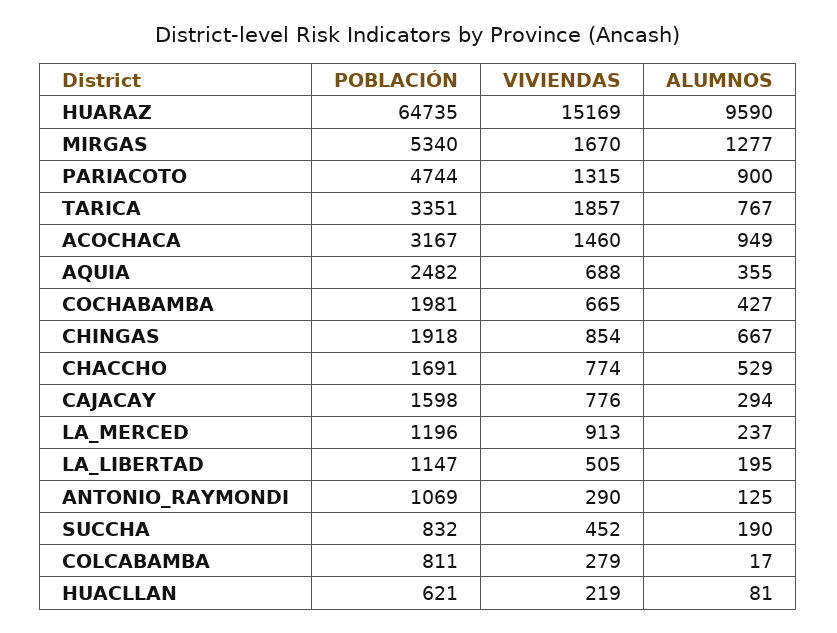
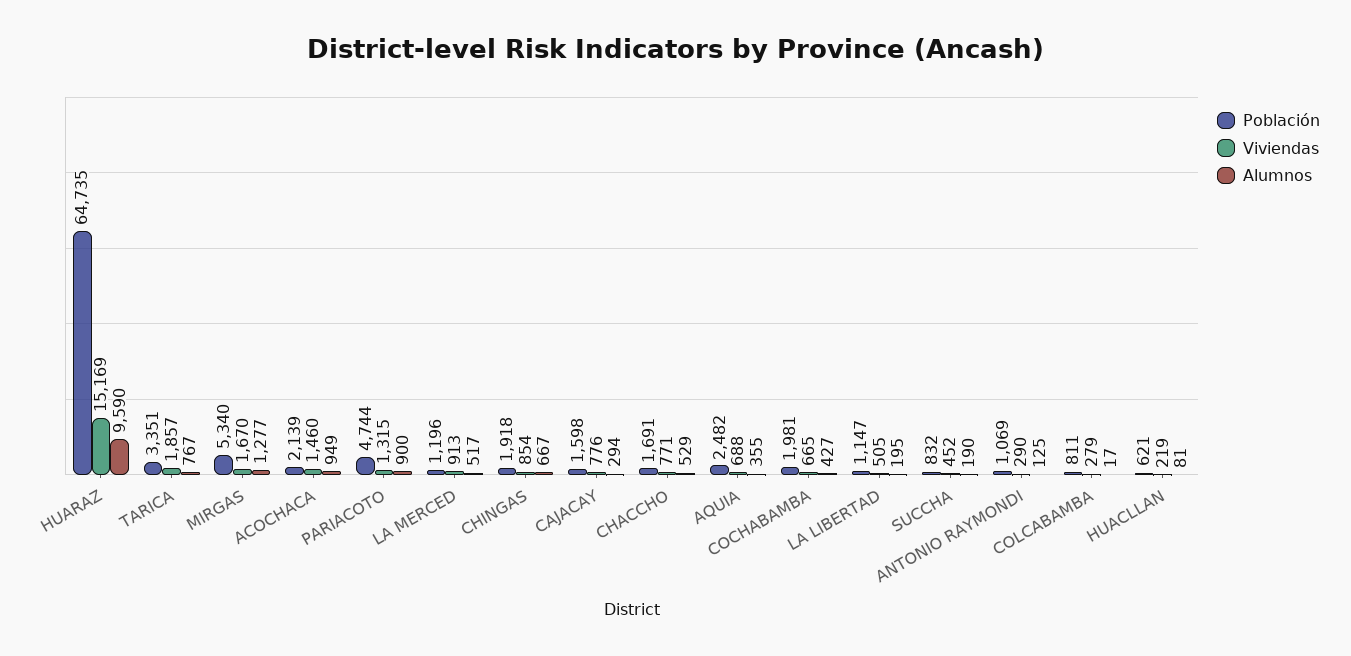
  {
    "POBLACIÓN": {
      "HUARAZ": 64735,
      "MIRGAS": 5340,
      "PARIACOTO": 4744,
      "TARICA": 3351,
-     "ACOCHACA": 3167,
+     "ACOCHACA": 2139,
      "AQUIA": 2482,
      "COCHABAMBA": 1981,
      "CHINGAS": 1918,
      "CHACCHO": 1691,
      "CAJACAY": 1598,
      "LA_MERCED": 1196,
      "LA_LIBERTAD": 1147,
      "ANTONIO_RAYMONDI": 1069,
      "SUCCHA": 832,
      "COLCABAMBA": 811,
      "HUACLLAN": 621
    },
    "VIVIENDAS": {
      "HUARAZ": 15169,
      "MIRGAS": 1670,
      "PARIACOTO": 1315,
      "TARICA": 1857,
      "ACOCHACA": 1460,
      "AQUIA": 688,
      "COCHABAMBA": 665,
      "CHINGAS": 854,
-     "CHACCHO": 774,
+     "CHACCHO": 771,
      "CAJACAY": 776,
      "LA_MERCED": 913,
      "LA_LIBERTAD": 505,
      "ANTONIO_RAYMONDI": 290,
      "SUCCHA": 452,
      "COLCABAMBA": 279,
      "HUACLLAN": 219
    },
    "ALUMNOS": {
      "HUARAZ": 9590,
      "MIRGAS": 1277,
      "PARIACOTO": 900,
      "TARICA": 767,
      "ACOCHACA": 949,
      "AQUIA": 355,
      "COCHABAMBA": 427,
      "CHINGAS": 667,
      "CHACCHO": 529,
      "CAJACAY": 294,
-     "LA_MERCED": 237,
+     "LA_MERCED": 517,
      "LA_LIBERTAD": 195,
      "ANTONIO_RAYMONDI": 125,
      "SUCCHA": 190,
      "COLCABAMBA": 17,
      "HUACLLAN": 81
    }
  }

